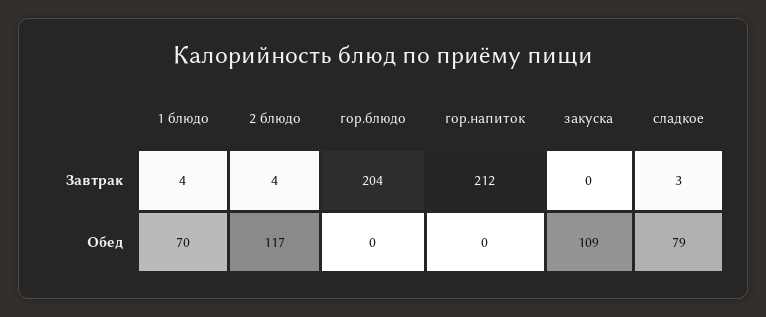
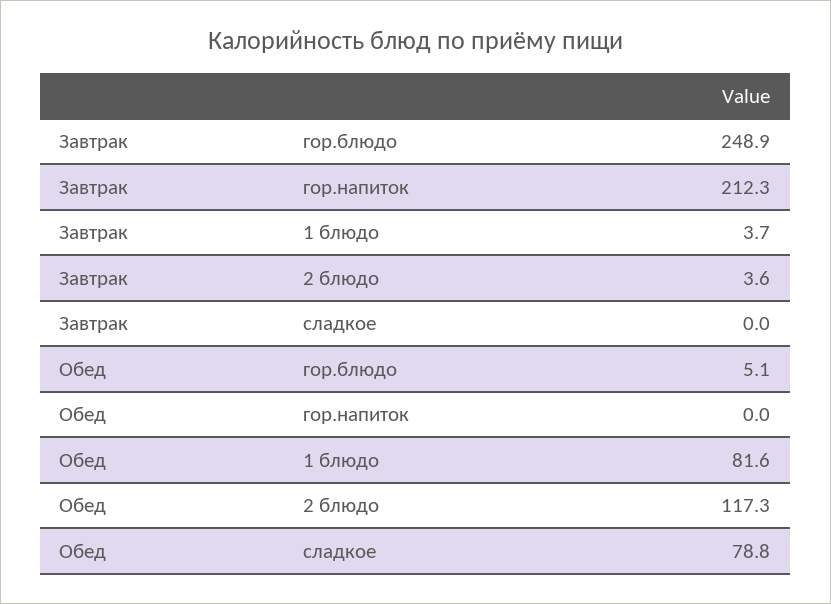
  {
    "1 блюдо": {
      "Завтрак": 3.7,
-     "Обед": 70
+     "Обед": 81.6
    },
    "2 блюдо": {
      "Завтрак": 3.6,
      "Обед": 117.3
    },
    "гор.блюдо": {
-     "Завтрак": 204,
+     "Завтрак": 248.9,
-     "Обед": 0
+     "Обед": 5.1
    },
    "гор.напиток": {
      "Завтрак": 212.3,
      "Обед": 0
    },
-   "закуска": {
-     "Завтрак": 0,
-     "Обед": 109
-   },
    "сладкое": {
-     "Завтрак": 3,
+     "Завтрак": 0,
      "Обед": 78.8
    }
  }

